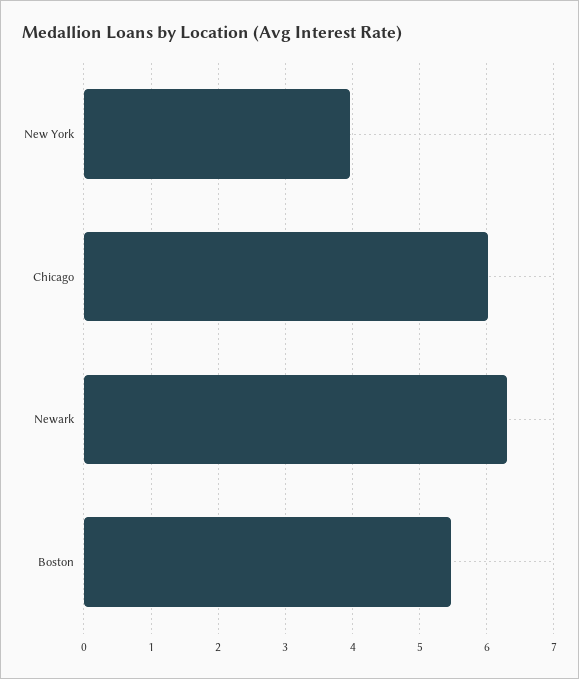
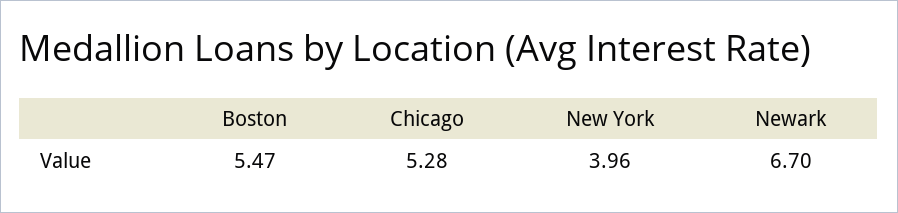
  {
    "New York": 3.96,
-   "Chicago": 6,
+   "Chicago": 5.28,
-   "Newark": 6.3,
+   "Newark": 6.7,
    "Boston": 5.47
  }

